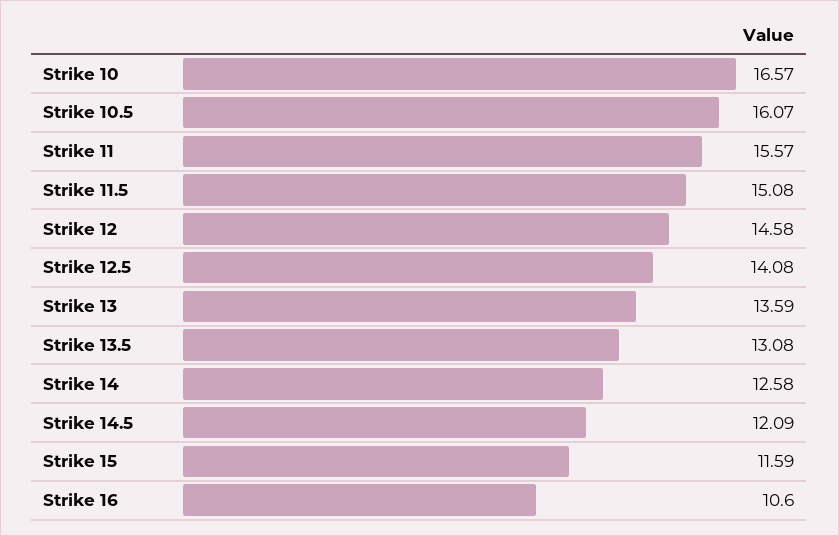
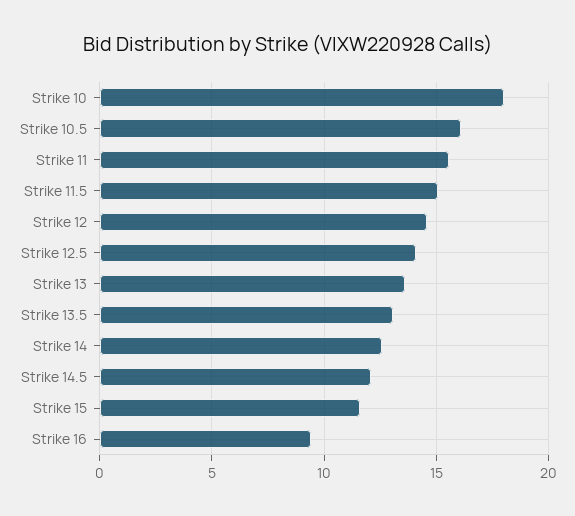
  {
-   "Strike 10": 16.57,
+   "Strike 10": 18,
    "Strike 10.5": 16.07,
    "Strike 11": 15.57,
    "Strike 11.5": 15.08,
    "Strike 12": 14.58,
    "Strike 12.5": 14.08,
    "Strike 13": 13.59,
    "Strike 13.5": 13.08,
    "Strike 14": 12.58,
    "Strike 14.5": 12.09,
    "Strike 15": 11.59,
-   "Strike 16": 10.6
+   "Strike 16": 9.5
  }

